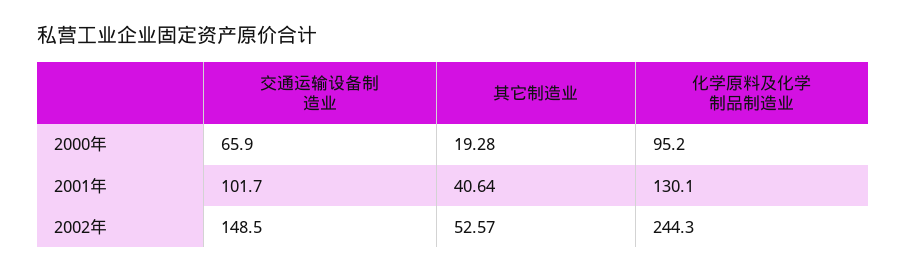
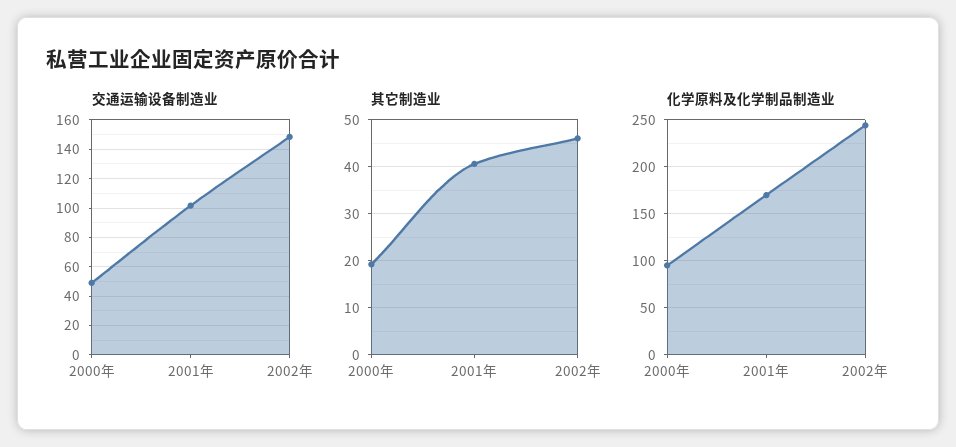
  {
    "交通运输设备制造业": {
-     "2000年": 65.9,
+     "2000年": 50,
      "2001年": 101.7,
      "2002年": 148.5
    },
    "其它制造业": {
      "2000年": 19.28,
      "2001年": 40.64,
-     "2002年": 52.57
+     "2002年": 46
    },
    "化学原料及化学制品制造业": {
      "2000年": 95.2,
-     "2001年": 130.1,
+     "2001年": 170,
      "2002年": 244.3
    }
  }

